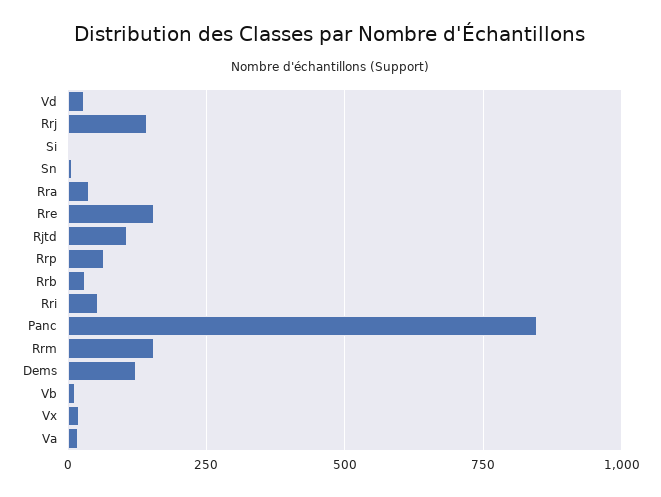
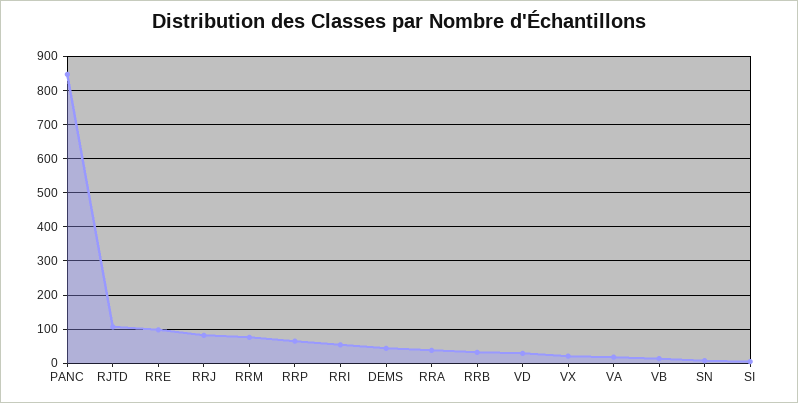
  {
    "Vd": 20,
-   "Rrj": 150,
+   "Rrj": 80,
    "Si": 0,
    "Sn": 0,
    "Rra": 40,
-   "Rre": 150,
+   "Rre": 100,
    "Rjtd": 100,
    "Rrp": 60,
    "Rrb": 40,
    "Rri": 60,
    "Panc": 840,
-   "Rrm": 150,
+   "Rrm": 80,
-   "Dems": 125,
+   "Dems": 40,
    "Vb": 20,
    "Vx": 20,
    "Va": 20
  }

